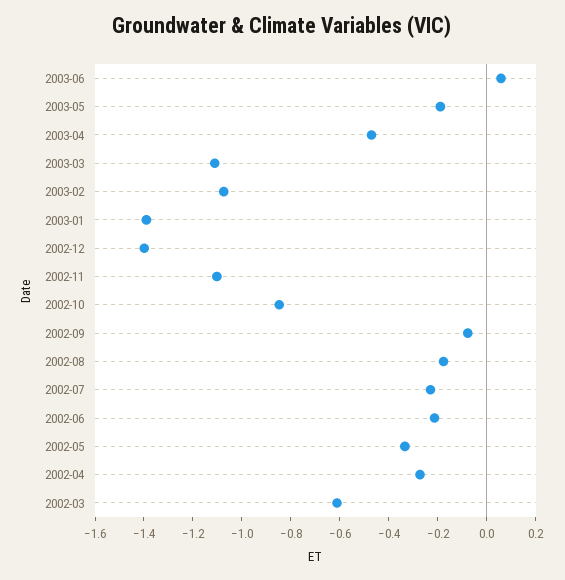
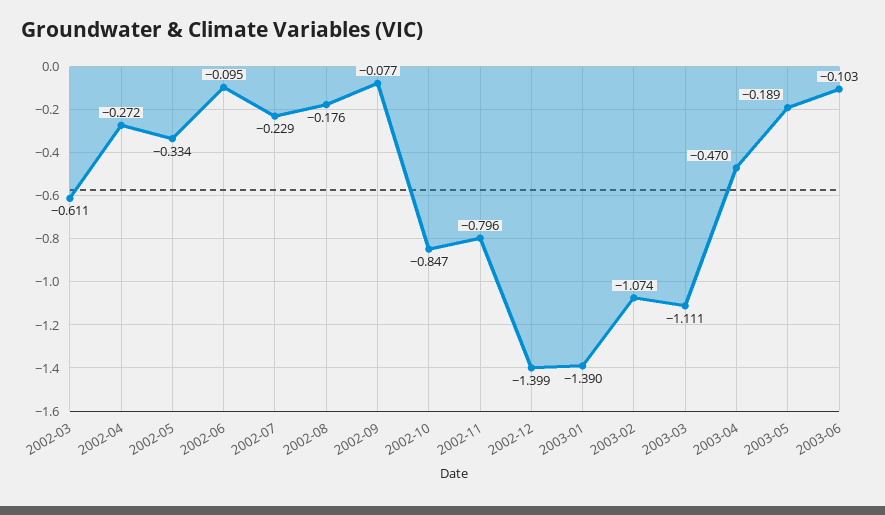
  {
-   "2003-06": 0.05,
+   "2003-06": -0.103,
    "2003-05": -0.189,
    "2003-04": -0.47,
    "2003-03": -1.111,
    "2003-02": -1.074,
    "2003-01": -1.39,
    "2002-12": -1.399,
-   "2002-11": -1.1,
+   "2002-11": -0.796,
    "2002-10": -0.847,
    "2002-09": -0.077,
    "2002-08": -0.176,
    "2002-07": -0.229,
-   "2002-06": -0.2,
+   "2002-06": -0.095,
    "2002-05": -0.334,
    "2002-04": -0.272,
    "2002-03": -0.611
  }

